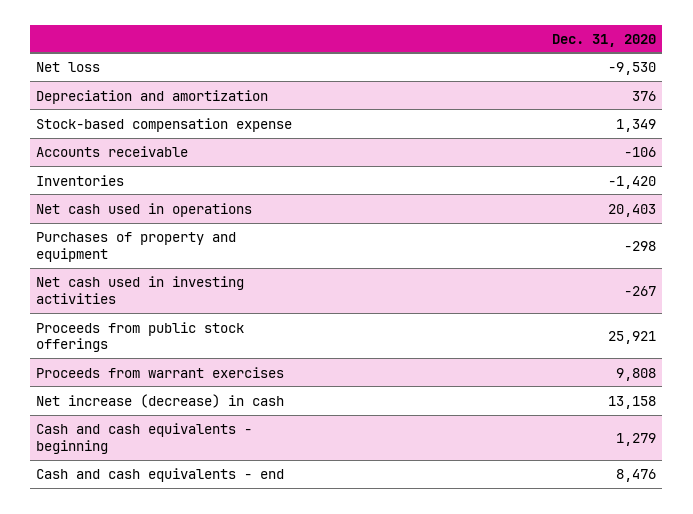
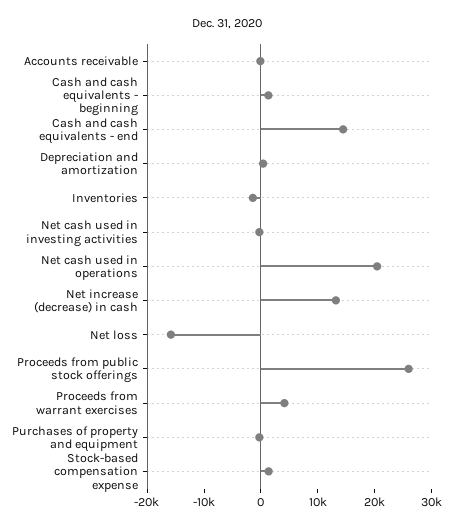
  {
-   "Net loss": -9530,
+   "Net loss": -16000,
    "Depreciation and amortization": 376,
    "Stock-based compensation expense": 1349,
    "Accounts receivable": -106,
    "Inventories": -1420,
    "Net cash used in operations": 20403,
    "Purchases of property and equipment": -298,
    "Net cash used in investing activities": -267,
    "Proceeds from public stock offerings": 25921,
-   "Proceeds from warrant exercises": 9808,
+   "Proceeds from warrant exercises": 4000,
    "Net increase (decrease) in cash": 13158,
    "Cash and cash equivalents - beginning": 1279,
-   "Cash and cash equivalents - end": 8476
+   "Cash and cash equivalents - end": 14000
  }

